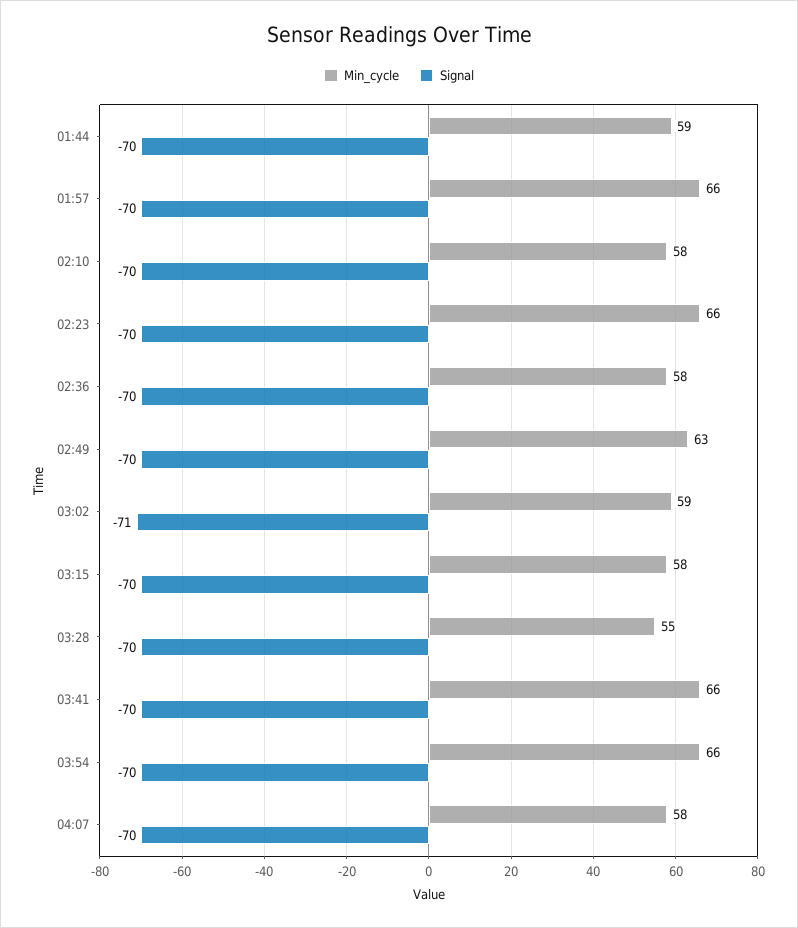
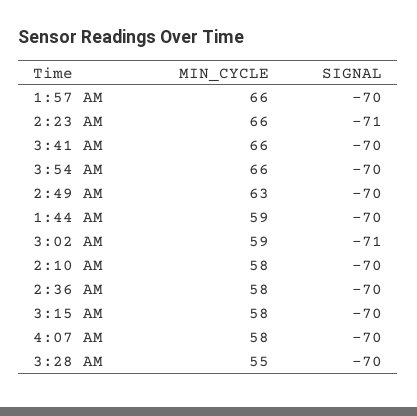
  {
    "Min_cycle": {
      "01:44": 59,
      "01:57": 66,
      "02:10": 58,
      "02:23": 66,
      "02:36": 58,
      "02:49": 63,
      "03:02": 59,
      "03:15": 58,
      "03:28": 55,
      "03:41": 66,
      "03:54": 66,
      "04:07": 58
    },
    "Signal": {
      "01:44": -70,
      "01:57": -70,
      "02:10": -70,
-     "02:23": -70,
+     "02:23": -71,
      "02:36": -70,
      "02:49": -70,
      "03:02": -71,
      "03:15": -70,
      "03:28": -70,
      "03:41": -70,
      "03:54": -70,
      "04:07": -70
    }
  }

